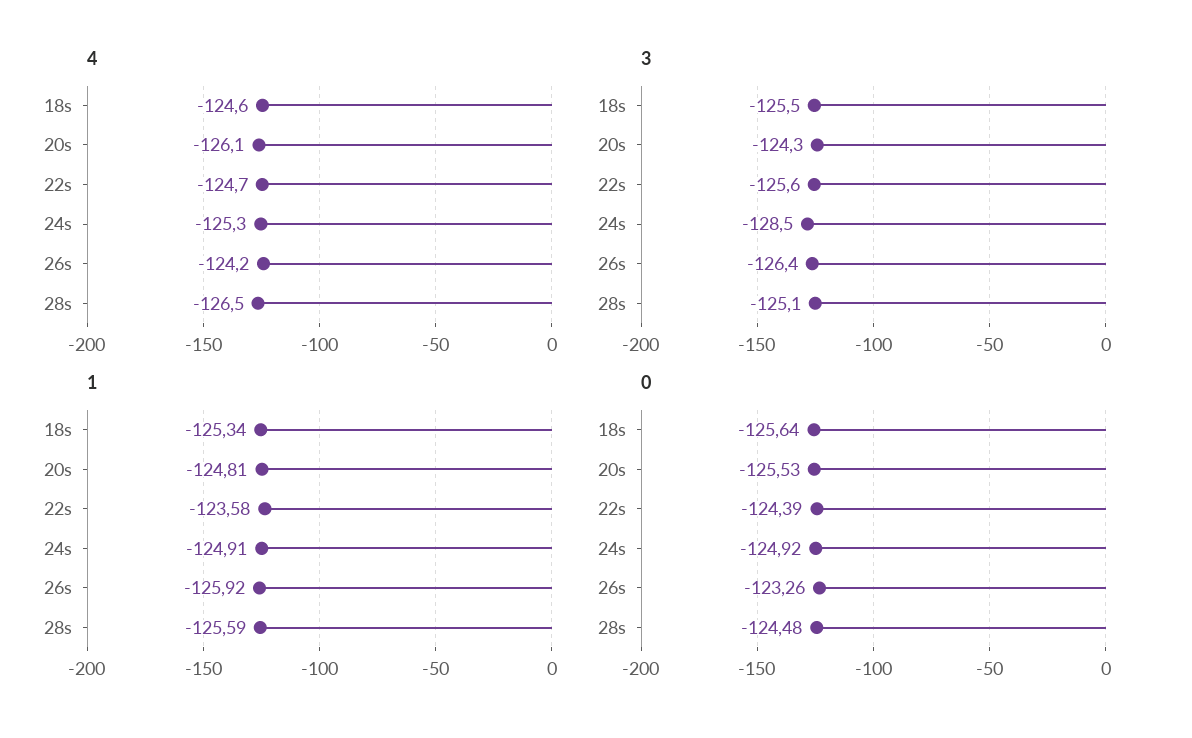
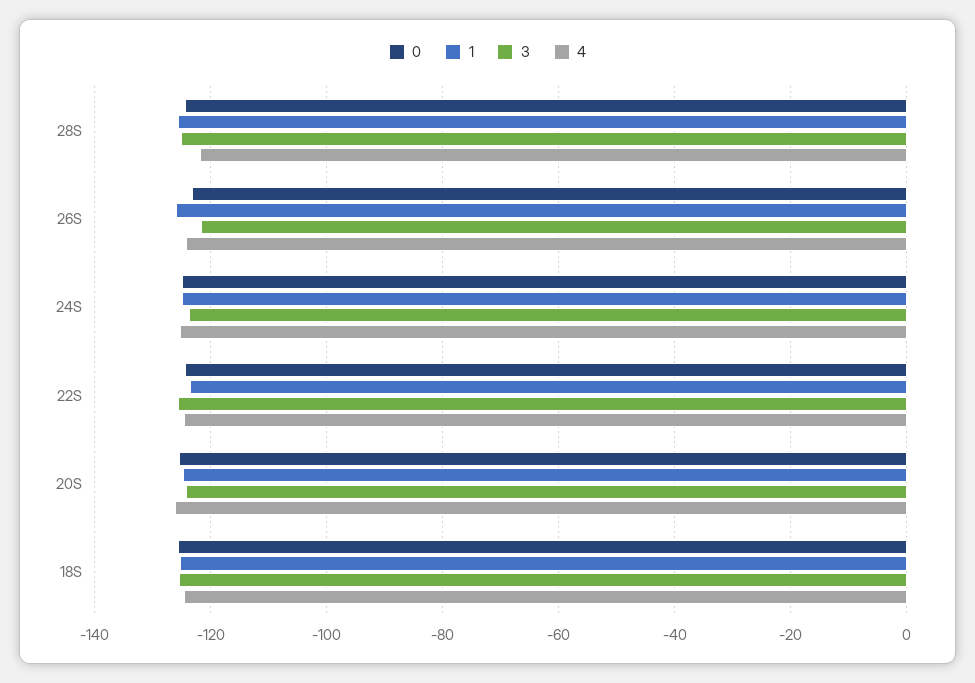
  {
    "4": {
      "18s": -124.6,
      "20s": -126.1,
      "22s": -124.7,
      "24s": -125.3,
      "26s": -124.2,
-     "28s": -126.5
+     "28s": -122
    },
    "3": {
      "18s": -125.5,
      "20s": -124.3,
      "22s": -125.6,
-     "24s": -128.5,
+     "24s": -124,
-     "26s": -126.4,
+     "26s": -122,
      "28s": -125.1
    },
    "1": {
      "18s": -125.34,
      "20s": -124.81,
      "22s": -123.58,
      "24s": -124.91,
      "26s": -125.92,
      "28s": -125.59
    },
    "0": {
      "18s": -125.64,
      "20s": -125.53,
      "22s": -124.39,
      "24s": -124.92,
      "26s": -123.26,
      "28s": -124.48
    }
  }

